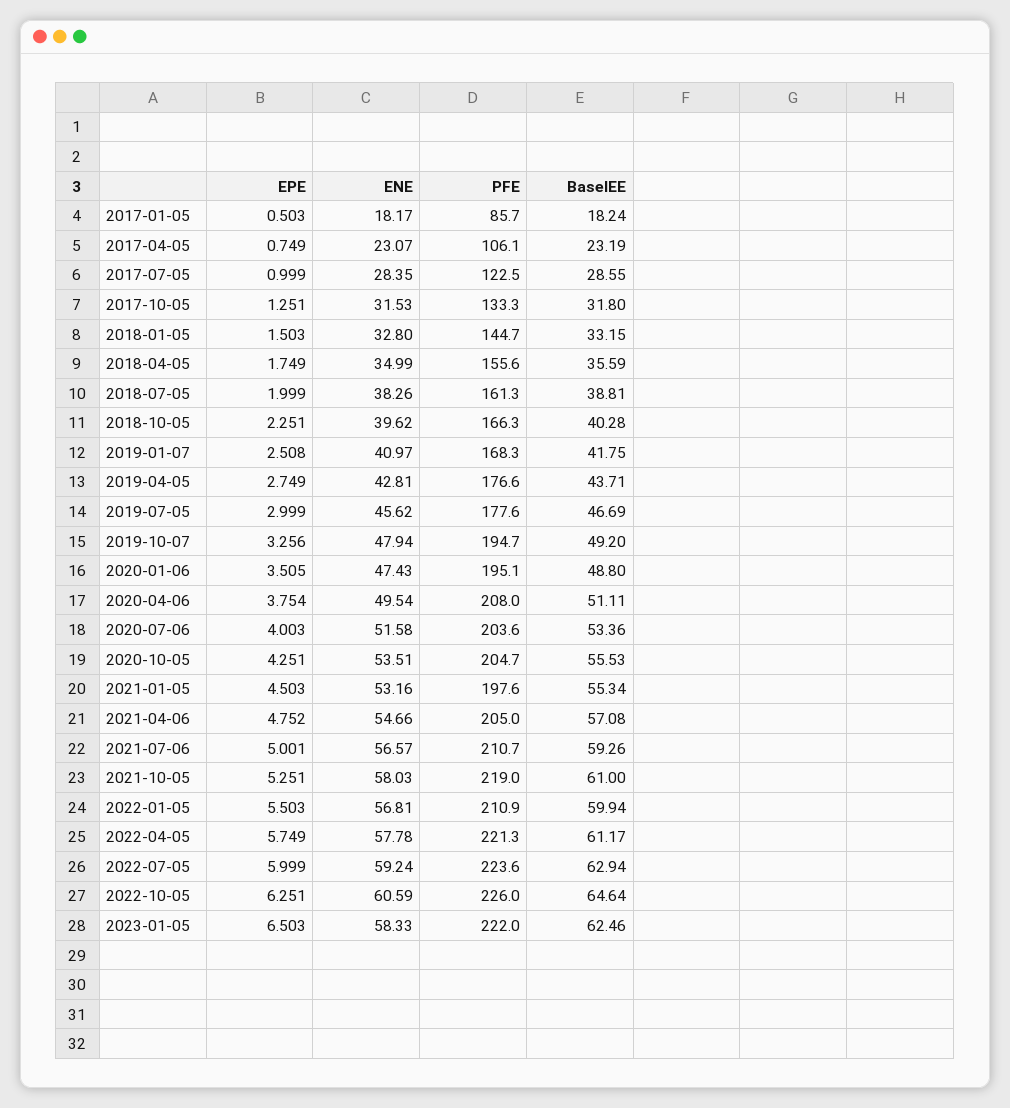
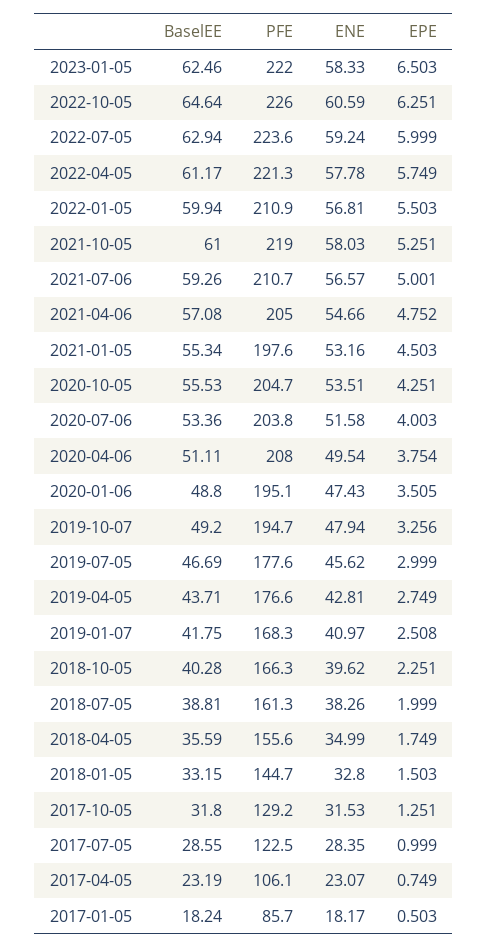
  {
    "EPE": {
      "2017-01-05": 0.503,
      "2017-04-05": 0.749,
      "2017-07-05": 0.999,
      "2017-10-05": 1.251,
      "2018-01-05": 1.503,
      "2018-04-05": 1.749,
      "2018-07-05": 1.999,
      "2018-10-05": 2.251,
      "2019-01-07": 2.508,
      "2019-04-05": 2.749,
      "2019-07-05": 2.999,
      "2019-10-07": 3.256,
      "2020-01-06": 3.505,
      "2020-04-06": 3.754,
      "2020-07-06": 4.003,
      "2020-10-05": 4.251,
      "2021-01-05": 4.503,
      "2021-04-06": 4.752,
      "2021-07-06": 5.001,
      "2021-10-05": 5.251,
      "2022-01-05": 5.503,
      "2022-04-05": 5.749,
      "2022-07-05": 5.999,
      "2022-10-05": 6.251,
      "2023-01-05": 6.503
    },
    "ENE": {
      "2017-01-05": 18.17,
      "2017-04-05": 23.07,
      "2017-07-05": 28.35,
      "2017-10-05": 31.53,
      "2018-01-05": 32.8,
      "2018-04-05": 34.99,
      "2018-07-05": 38.26,
      "2018-10-05": 39.62,
      "2019-01-07": 40.97,
      "2019-04-05": 42.81,
      "2019-07-05": 45.62,
      "2019-10-07": 47.94,
      "2020-01-06": 47.43,
      "2020-04-06": 49.54,
      "2020-07-06": 51.58,
      "2020-10-05": 53.51,
      "2021-01-05": 53.16,
      "2021-04-06": 54.66,
      "2021-07-06": 56.57,
      "2021-10-05": 58.03,
      "2022-01-05": 56.81,
      "2022-04-05": 57.78,
      "2022-07-05": 59.24,
      "2022-10-05": 60.59,
      "2023-01-05": 58.33
    },
    "PFE": {
      "2017-01-05": 85.7,
      "2017-04-05": 106.1,
      "2017-07-05": 122.5,
-     "2017-10-05": 133.3,
+     "2017-10-05": 129.2,
      "2018-01-05": 144.7,
      "2018-04-05": 155.6,
      "2018-07-05": 161.3,
      "2018-10-05": 166.3,
      "2019-01-07": 168.3,
      "2019-04-05": 176.6,
      "2019-07-05": 177.6,
      "2019-10-07": 194.7,
      "2020-01-06": 195.1,
      "2020-04-06": 208,
-     "2020-07-06": 203.6,
+     "2020-07-06": 203.8,
      "2020-10-05": 204.7,
      "2021-01-05": 197.6,
      "2021-04-06": 205,
      "2021-07-06": 210.7,
      "2021-10-05": 219,
      "2022-01-05": 210.9,
      "2022-04-05": 221.3,
      "2022-07-05": 223.6,
      "2022-10-05": 226,
      "2023-01-05": 222
    },
    "BaselEE": {
      "2017-01-05": 18.24,
      "2017-04-05": 23.19,
      "2017-07-05": 28.55,
      "2017-10-05": 31.8,
      "2018-01-05": 33.15,
      "2018-04-05": 35.59,
      "2018-07-05": 38.81,
      "2018-10-05": 40.28,
      "2019-01-07": 41.75,
      "2019-04-05": 43.71,
      "2019-07-05": 46.69,
      "2019-10-07": 49.2,
      "2020-01-06": 48.8,
      "2020-04-06": 51.11,
      "2020-07-06": 53.36,
      "2020-10-05": 55.53,
      "2021-01-05": 55.34,
      "2021-04-06": 57.08,
      "2021-07-06": 59.26,
      "2021-10-05": 61,
      "2022-01-05": 59.94,
      "2022-04-05": 61.17,
      "2022-07-05": 62.94,
      "2022-10-05": 64.64,
      "2023-01-05": 62.46
    }
  }

